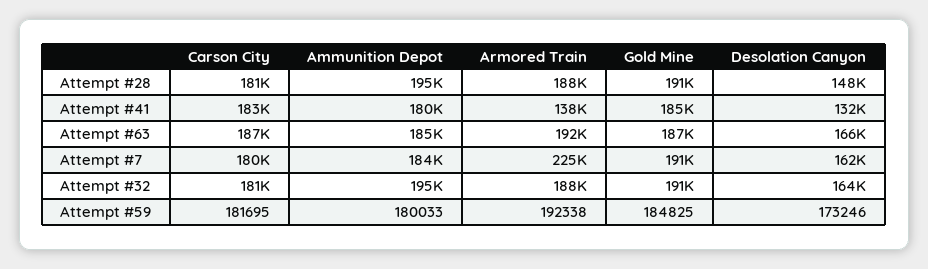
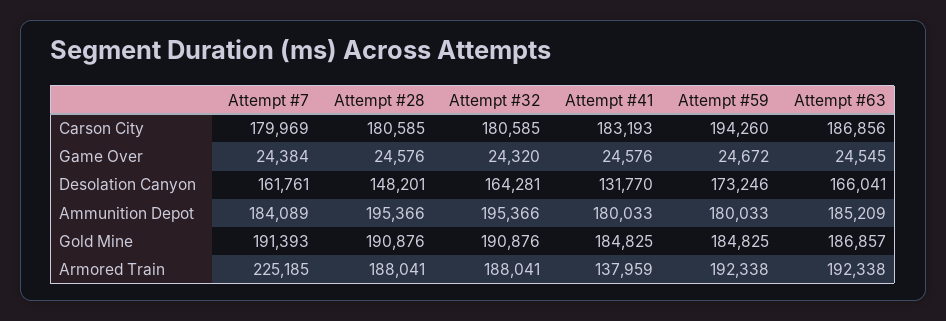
  {
    "Carson City": {
      "Attempt #28": 180585,
      "Attempt #41": 183193,
      "Attempt #63": 186856,
      "Attempt #7": 179969,
      "Attempt #32": 180585,
-     "Attempt #59": 181695
+     "Attempt #59": 194260
    },
    "Ammunition Depot": {
      "Attempt #28": 195366,
      "Attempt #41": 180033,
      "Attempt #63": 185209,
      "Attempt #7": 184089,
      "Attempt #32": 195366,
      "Attempt #59": 180033
    },
    "Armored Train": {
      "Attempt #28": 188041,
      "Attempt #41": 137959,
      "Attempt #63": 192338,
      "Attempt #7": 225185,
      "Attempt #32": 188041,
      "Attempt #59": 192338
    },
    "Gold Mine": {
      "Attempt #28": 190876,
      "Attempt #41": 184825,
      "Attempt #63": 186857,
      "Attempt #7": 191393,
      "Attempt #32": 190876,
      "Attempt #59": 184825
    },
    "Desolation Canyon": {
      "Attempt #28": 148201,
      "Attempt #41": 131770,
      "Attempt #63": 166041,
      "Attempt #7": 161761,
      "Attempt #32": 164281,
      "Attempt #59": 173246
-   }
+   },
+   "Game Over": {
+     "Attempt #7": 24384,
+     "Attempt #28": 24576,
+     "Attempt #32": 24320,
+     "Attempt #41": 24576,
+     "Attempt #59": 24672,
+     "Attempt #63": 24545
+   }
  }

